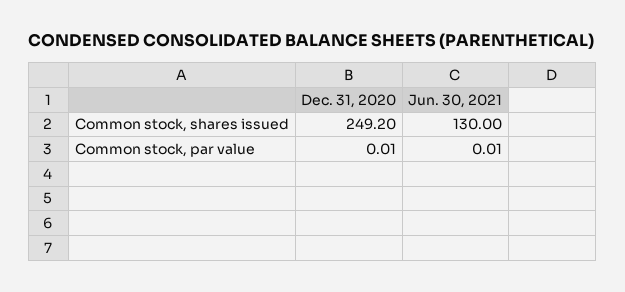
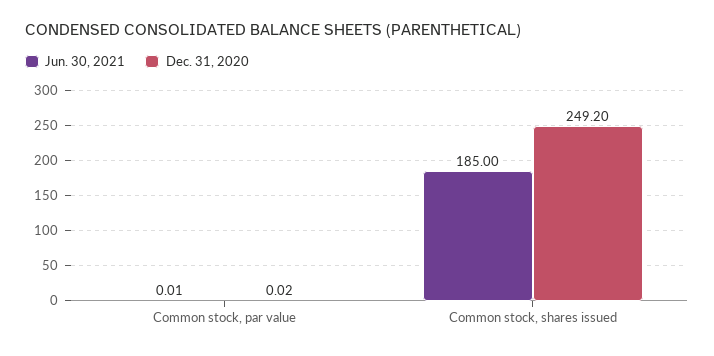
  {
    "Dec. 31, 2020": {
      "Common stock, shares issued": 249.2,
-     "Common stock, par value": 0.01
+     "Common stock, par value": 0.02
    },
    "Jun. 30, 2021": {
-     "Common stock, shares issued": 130,
+     "Common stock, shares issued": 185,
      "Common stock, par value": 0.01
    }
  }

